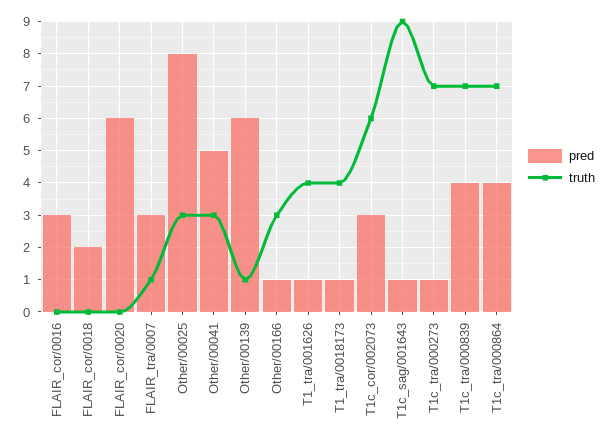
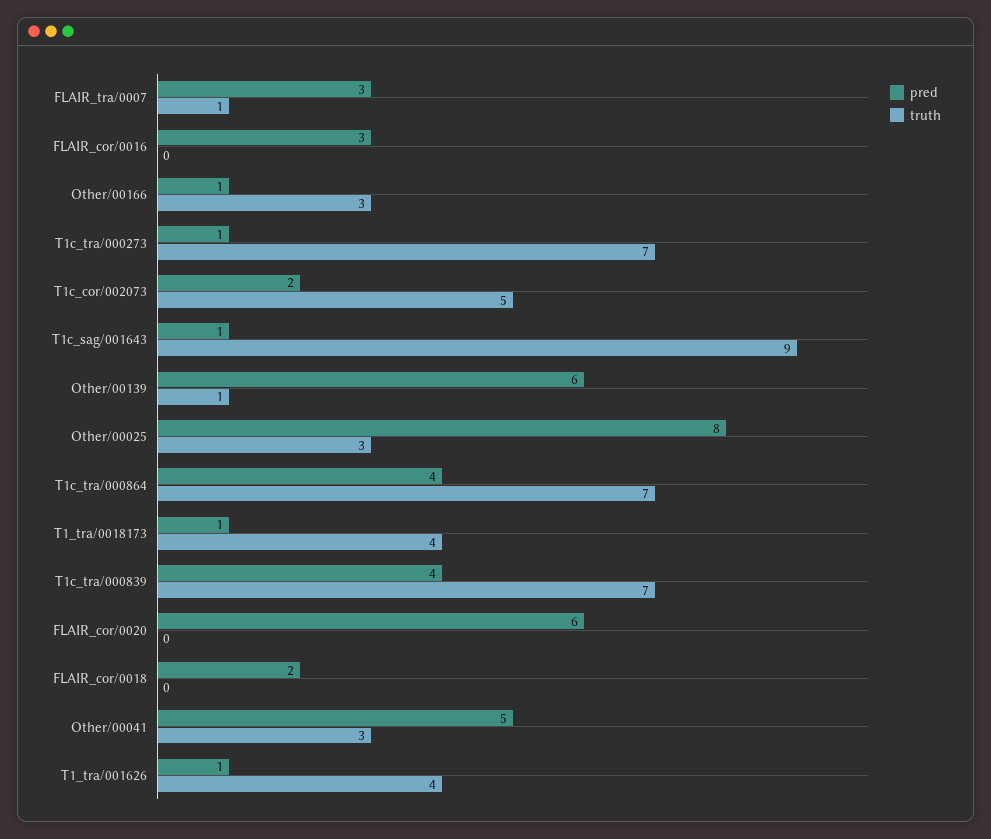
  {
    "pred": {
      "FLAIR_cor/0016": 3,
      "FLAIR_cor/0018": 2,
      "FLAIR_cor/0020": 6,
      "FLAIR_tra/0007": 3,
      "Other/00025": 8,
      "Other/00041": 5,
      "Other/00139": 6,
      "Other/00166": 1,
      "T1_tra/001626": 1,
      "T1_tra/0018173": 1,
-     "T1c_cor/002073": 3,
+     "T1c_cor/002073": 2,
      "T1c_sag/001643": 1,
      "T1c_tra/000273": 1,
      "T1c_tra/000839": 4,
      "T1c_tra/000864": 4
    },
    "truth": {
      "FLAIR_cor/0016": 0,
      "FLAIR_cor/0018": 0,
      "FLAIR_cor/0020": 0,
      "FLAIR_tra/0007": 1,
      "Other/00025": 3,
      "Other/00041": 3,
      "Other/00139": 1,
      "Other/00166": 3,
      "T1_tra/001626": 4,
      "T1_tra/0018173": 4,
-     "T1c_cor/002073": 6,
+     "T1c_cor/002073": 5,
      "T1c_sag/001643": 9,
      "T1c_tra/000273": 7,
      "T1c_tra/000839": 7,
      "T1c_tra/000864": 7
    }
  }

